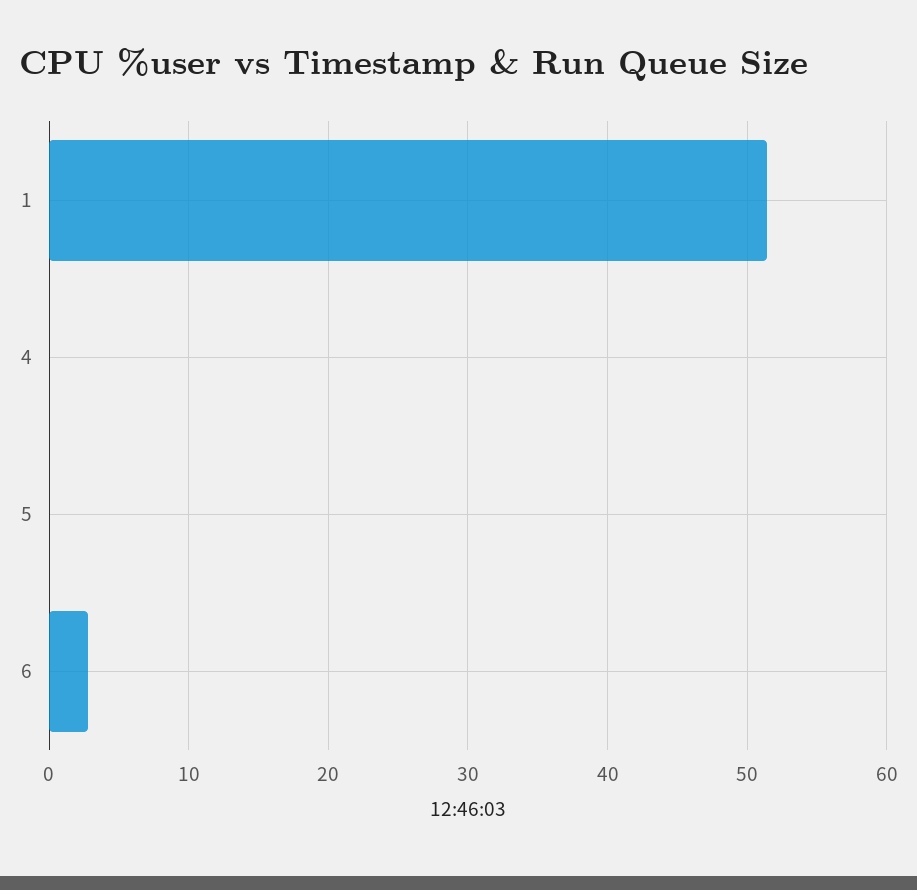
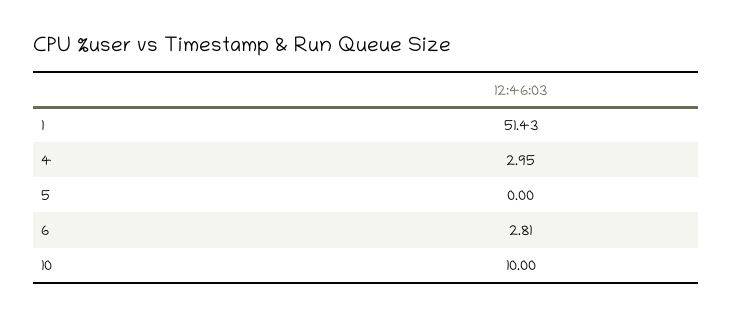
  {
    "1": 51.43,
-   "4": 0,
+   "4": 2.95,
    "5": 0,
-   "6": 2.81
+   "6": 2.81,
+   "10": 10
  }

